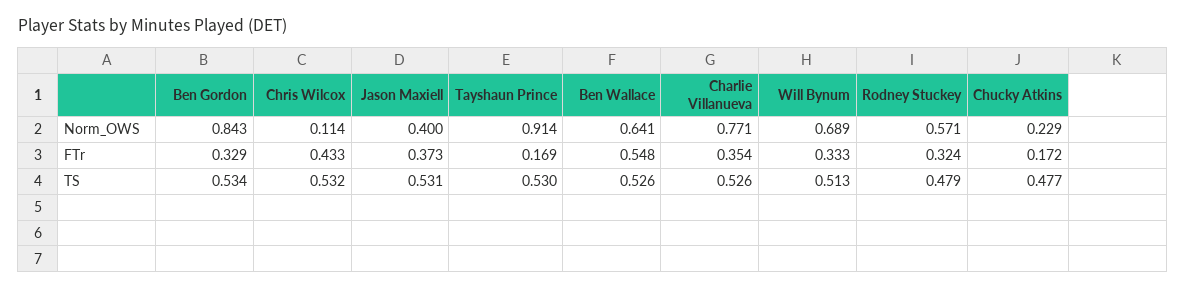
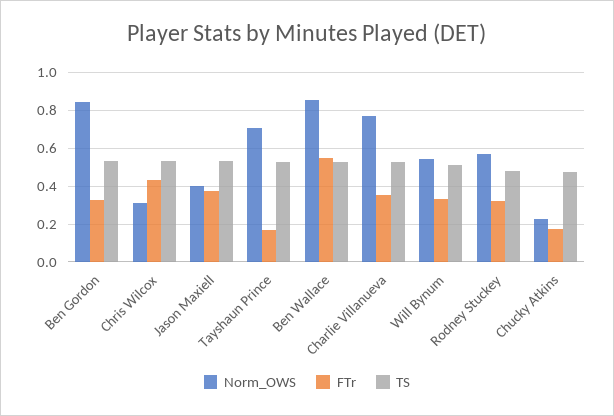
  {
    "Norm_OWS": {
      "Ben Gordon": 0.843,
-     "Chris Wilcox": 0.114,
+     "Chris Wilcox": 0.3,
      "Jason Maxiell": 0.4,
-     "Tayshaun Prince": 0.914,
+     "Tayshaun Prince": 0.7,
-     "Ben Wallace": 0.641,
+     "Ben Wallace": 0.85,
      "Charlie Villanueva": 0.771,
-     "Will Bynum": 0.689,
+     "Will Bynum": 0.55,
      "Rodney Stuckey": 0.571,
      "Chucky Atkins": 0.229
    },
    "FTr": {
      "Ben Gordon": 0.329,
      "Chris Wilcox": 0.433,
      "Jason Maxiell": 0.373,
      "Tayshaun Prince": 0.169,
      "Ben Wallace": 0.548,
      "Charlie Villanueva": 0.354,
      "Will Bynum": 0.333,
      "Rodney Stuckey": 0.324,
      "Chucky Atkins": 0.172
    },
    "TS": {
      "Ben Gordon": 0.534,
      "Chris Wilcox": 0.532,
      "Jason Maxiell": 0.531,
      "Tayshaun Prince": 0.53,
      "Ben Wallace": 0.526,
      "Charlie Villanueva": 0.526,
      "Will Bynum": 0.513,
      "Rodney Stuckey": 0.479,
      "Chucky Atkins": 0.477
    }
  }

